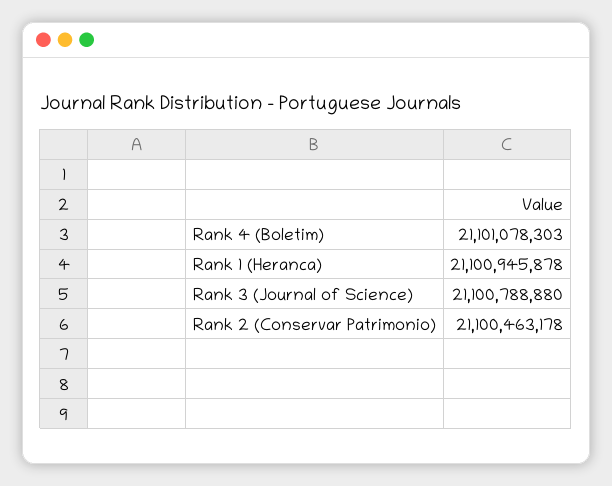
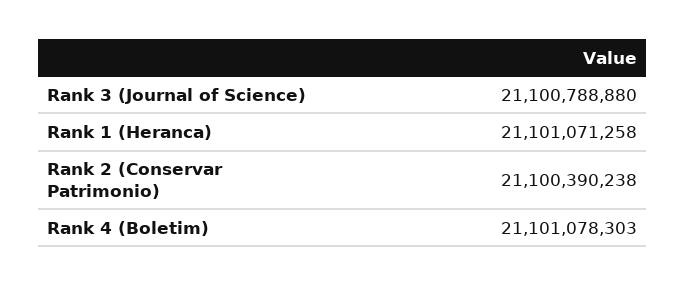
  {
    "Rank 4 (Boletim)": 21101078303,
-   "Rank 1 (Heranca)": 21100945878,
+   "Rank 1 (Heranca)": 21101071258,
    "Rank 3 (Journal of Science)": 21100788880,
-   "Rank 2 (Conservar Patrimonio)": 21100463178
+   "Rank 2 (Conservar Patrimonio)": 21100390238
  }

